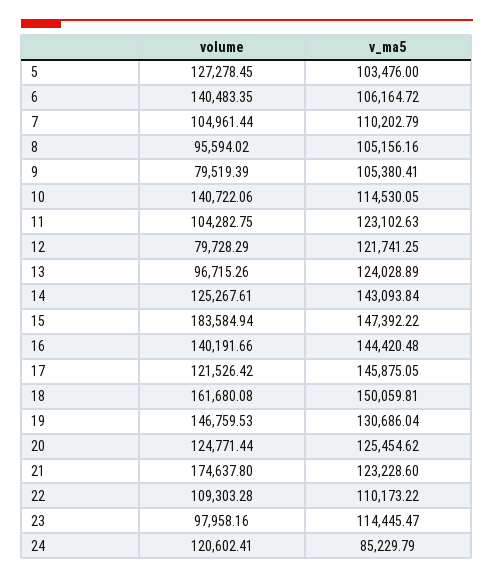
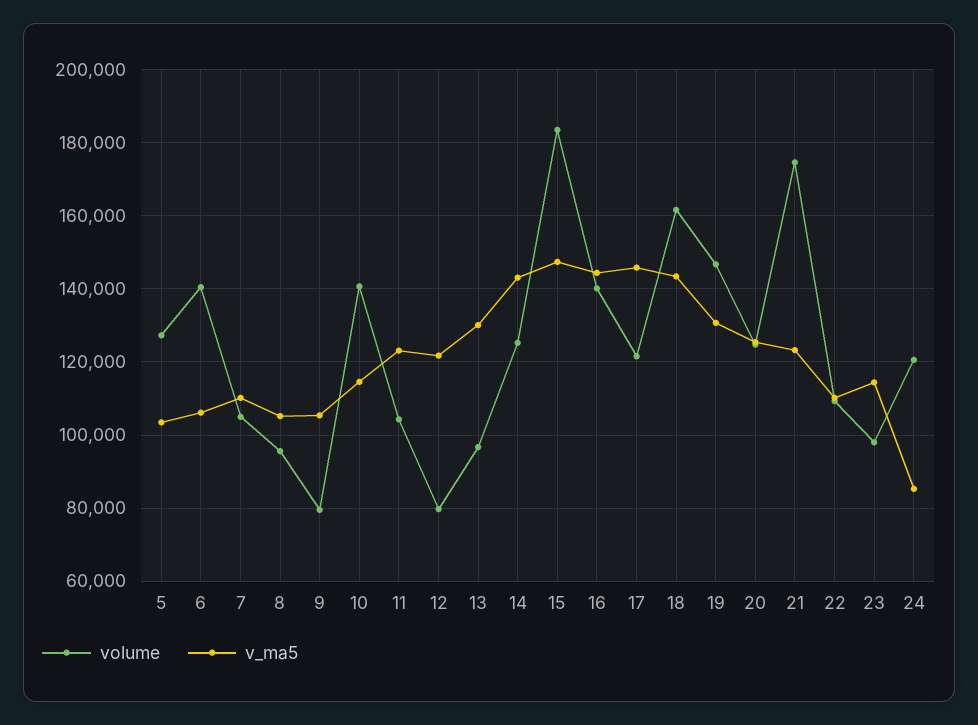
  {
    "volume": {
      "5": 127278.45,
      "6": 140483.35,
      "7": 104961.44,
      "8": 95594.02,
      "9": 79519.39,
      "10": 140722.06,
      "11": 104282.75,
      "12": 79728.29,
      "13": 96715.26,
      "14": 125267.61,
      "15": 183584.94,
      "16": 140191.66,
      "17": 121526.42,
      "18": 161680.08,
      "19": 146759.53,
      "20": 124771.44,
      "21": 174637.8,
      "22": 109303.28,
      "23": 97958.16,
      "24": 120602.41
    },
    "v_ma5": {
      "5": 103476,
      "6": 106164.72,
      "7": 110202.79,
      "8": 105156.16,
      "9": 105380.41,
      "10": 114530.05,
      "11": 123102.63,
      "12": 121741.25,
-     "13": 124028.89,
+     "13": 130000,
      "14": 143093.84,
      "15": 147392.22,
      "16": 144420.48,
      "17": 145875.05,
-     "18": 150059.81,
+     "18": 144000,
      "19": 130686.04,
      "20": 125454.62,
      "21": 123228.6,
      "22": 110173.22,
      "23": 114445.47,
      "24": 85229.79
    }
  }

